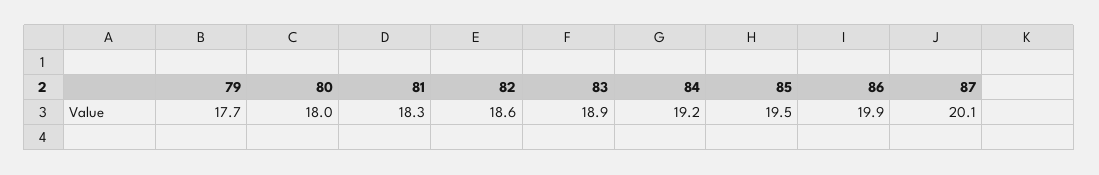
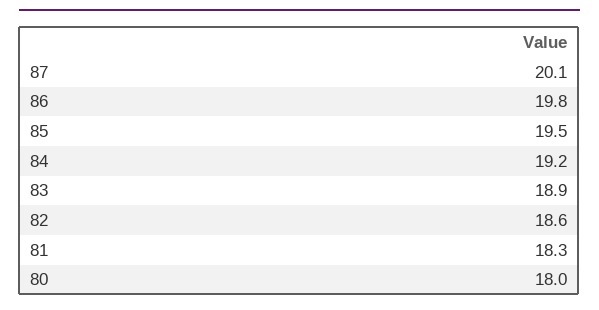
  {
-   "79": 17.7,
    "80": 18,
    "81": 18.3,
    "82": 18.6,
    "83": 18.9,
    "84": 19.2,
    "85": 19.5,
-   "86": 19.9,
+   "86": 19.8,
    "87": 20.1
  }

